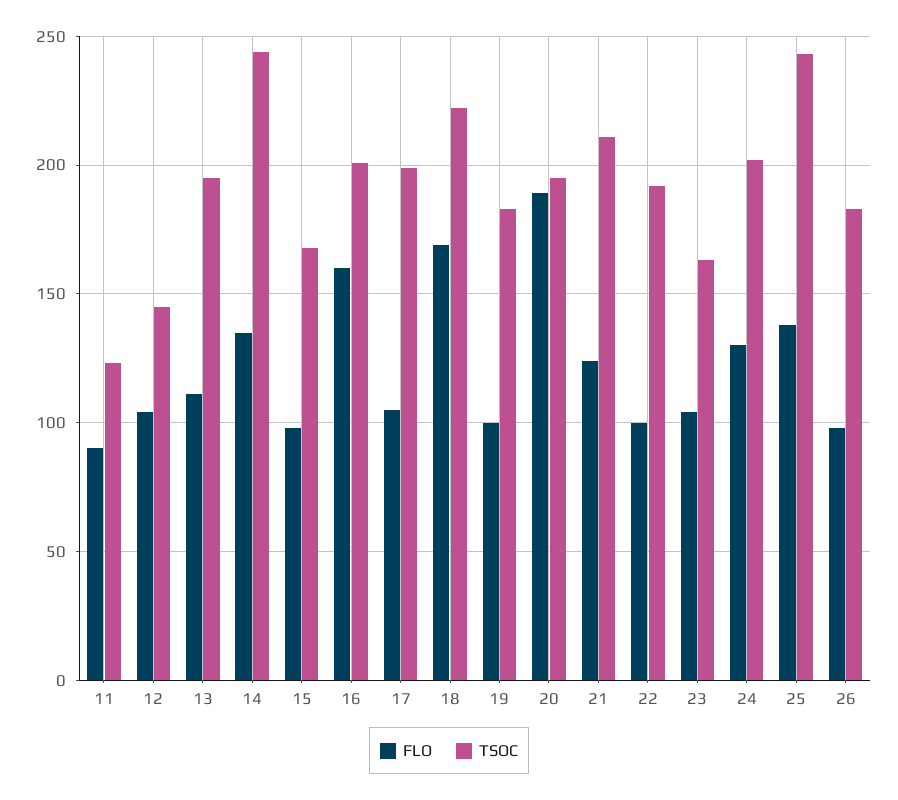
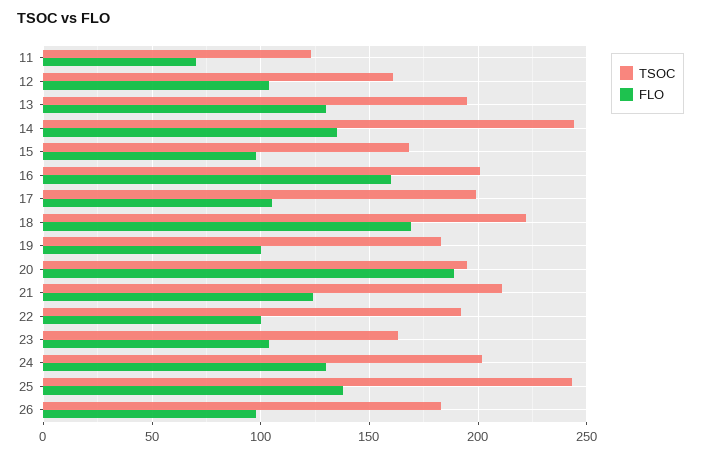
  {
    "FLO": {
-     "11": 90,
+     "11": 70,
      "12": 105,
-     "13": 110,
+     "13": 130,
      "14": 135,
      "15": 100,
      "16": 160,
      "17": 105,
      "18": 170,
      "19": 100,
      "20": 190,
      "21": 125,
      "22": 100,
      "23": 105,
      "24": 130,
      "25": 140,
      "26": 100
    },
    "TSOC": {
      "11": 125,
-     "12": 145,
+     "12": 160,
      "13": 195,
      "14": 245,
      "15": 170,
      "16": 200,
      "17": 200,
      "18": 220,
      "19": 185,
      "20": 195,
      "21": 210,
      "22": 190,
      "23": 165,
      "24": 200,
      "25": 245,
      "26": 185
    }
  }

